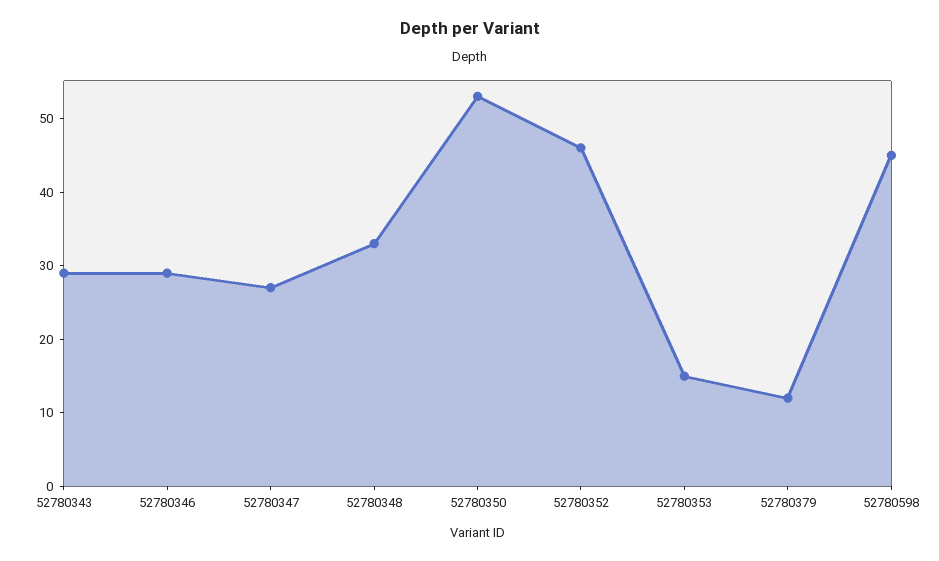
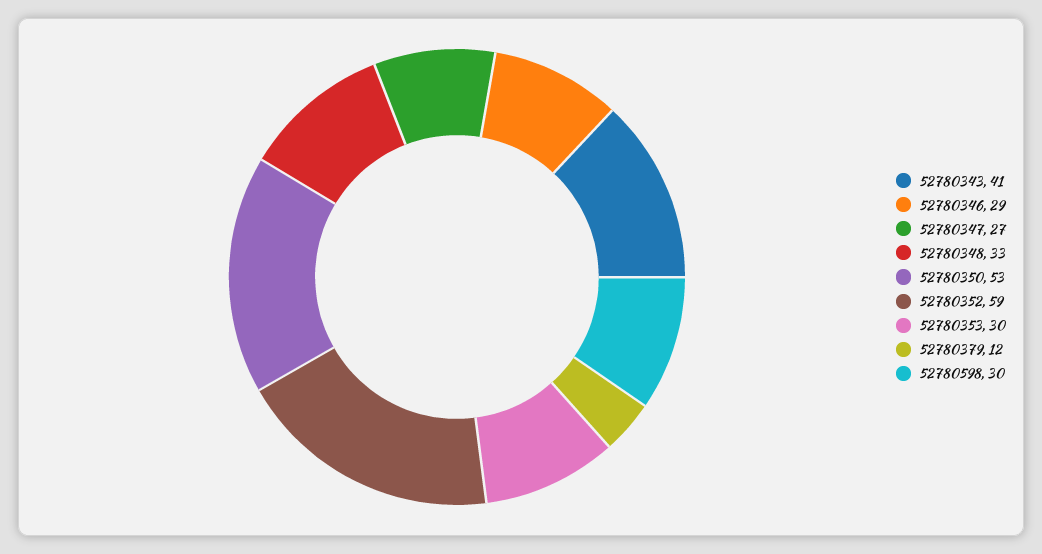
  {
-   "52780343": 30,
+   "52780343": 41,
    "52780346": 29,
    "52780347": 27,
    "52780348": 33,
    "52780350": 53,
-   "52780352": 45,
+   "52780352": 59,
-   "52780353": 15,
+   "52780353": 30,
    "52780379": 12,
-   "52780598": 45
+   "52780598": 30
  }

